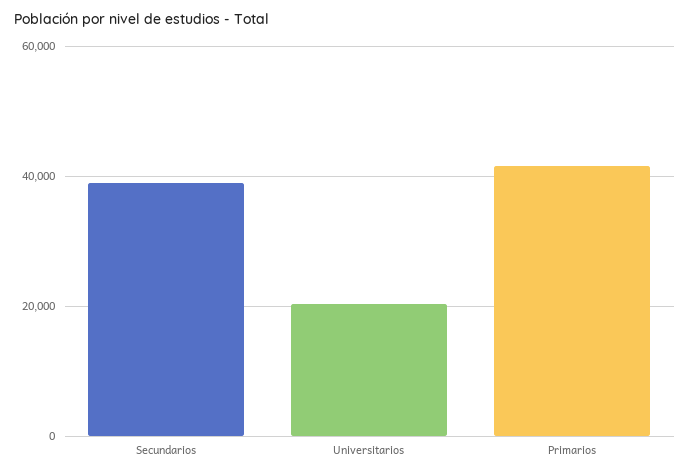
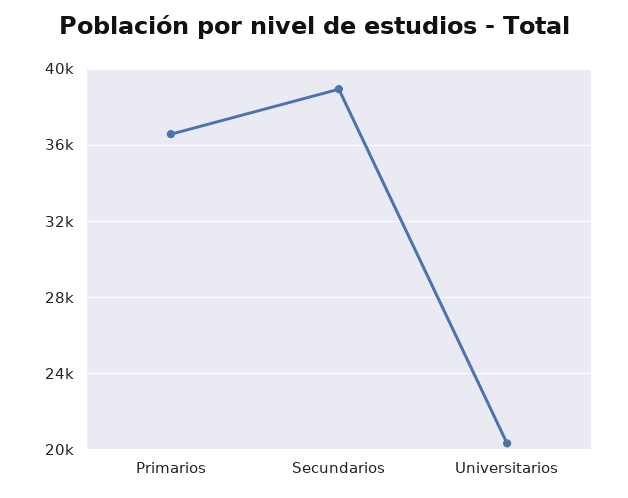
  {
    "Secundarios": 39000,
    "Universitarios": 20500,
-   "Primarios": 42000
+   "Primarios": 36500
  }

